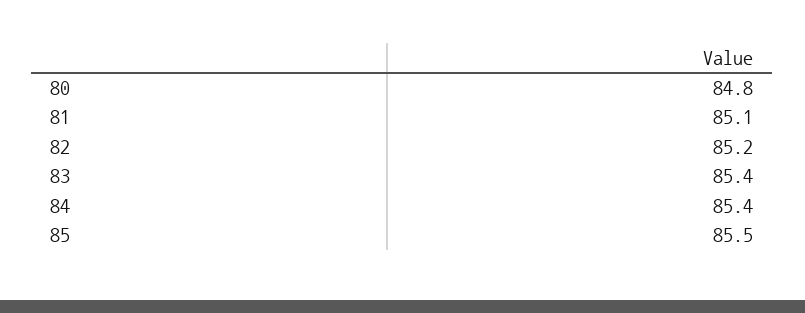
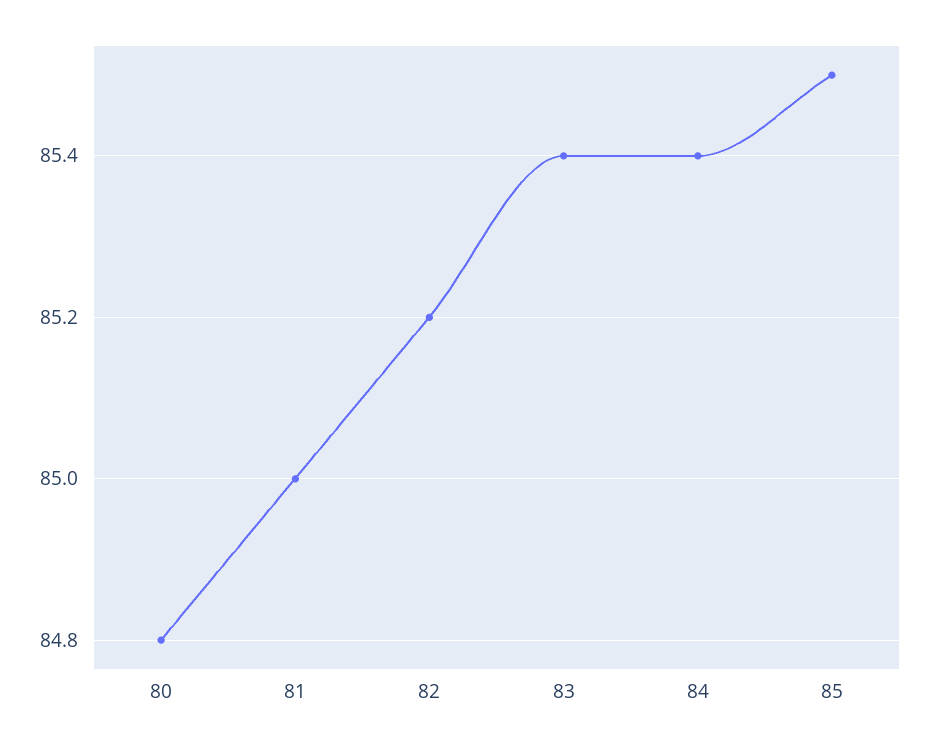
  {
    "80": 84.8,
-   "81": 85.1,
+   "81": 85,
    "82": 85.2,
    "83": 85.4,
    "84": 85.4,
    "85": 85.5
  }

